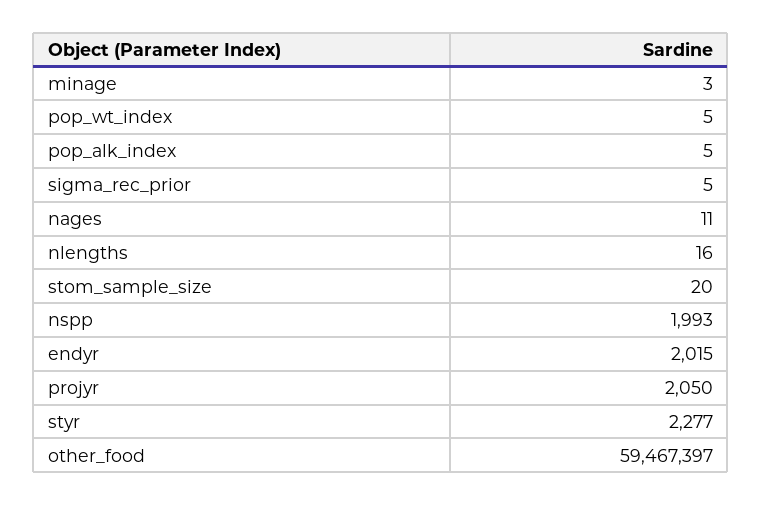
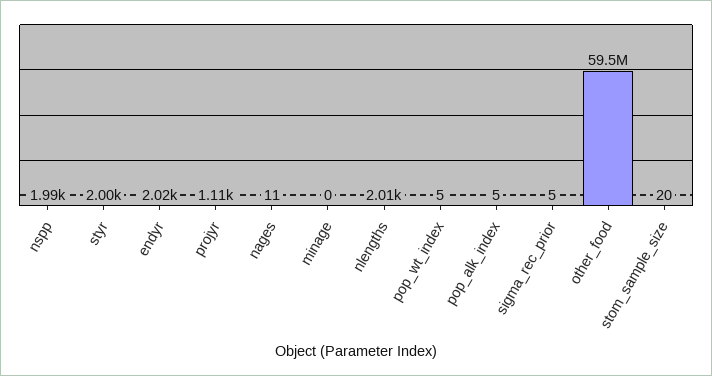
  {
-   "minage": 3,
+   "minage": 0,
    "pop_wt_index": 5,
    "pop_alk_index": 5,
    "sigma_rec_prior": 5,
    "nages": 11,
-   "nlengths": 16,
+   "nlengths": 2010,
    "stom_sample_size": 20,
    "nspp": 1993,
    "endyr": 2015,
-   "projyr": 2050,
+   "projyr": 1110,
-   "styr": 2277,
+   "styr": 2000,
    "other_food": 59467397
  }

